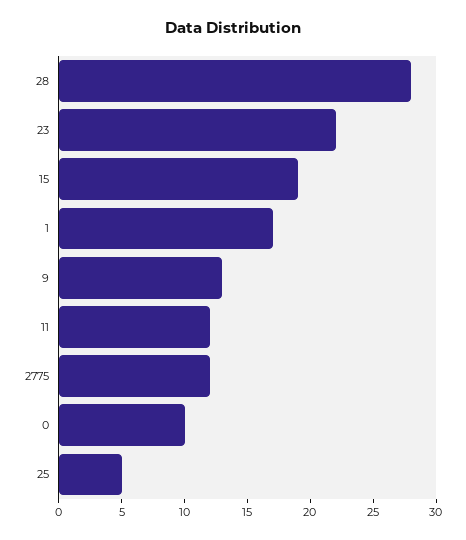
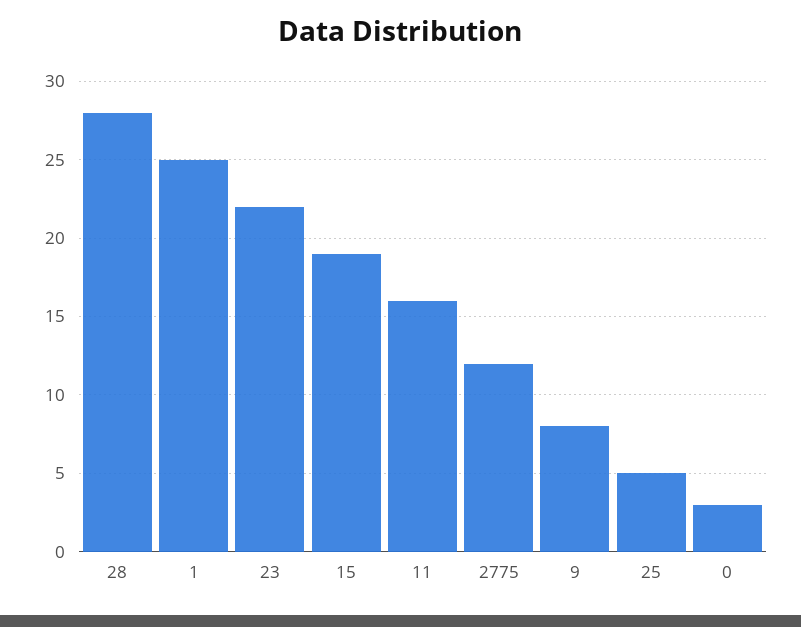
  {
    "28": 28,
    "23": 22,
    "15": 19,
-   "1": 17,
+   "1": 25,
-   "9": 13,
+   "9": 8,
-   "11": 12,
+   "11": 16,
    "2775": 12,
-   "0": 10,
+   "0": 3,
    "25": 5
  }

